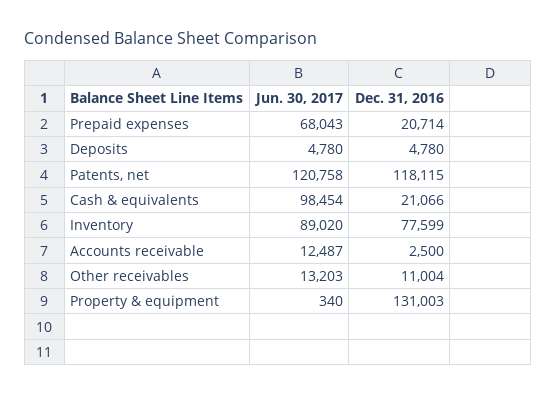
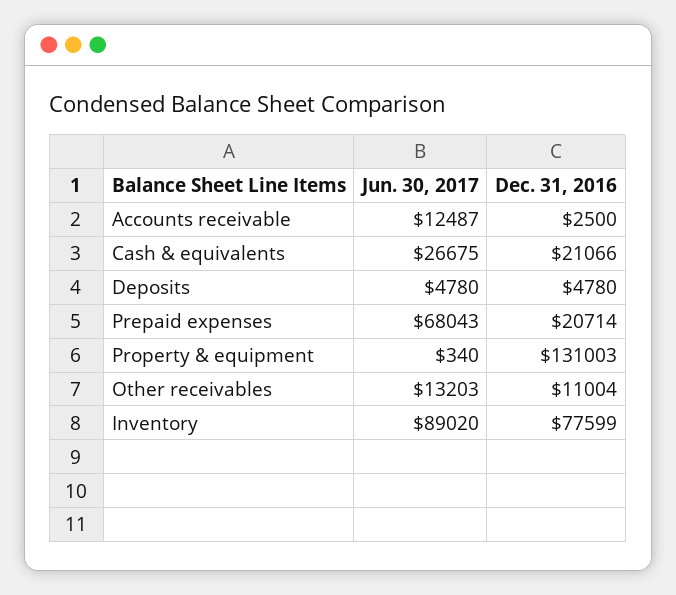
  {
    "Jun. 30, 2017": {
      "Prepaid expenses": 68043,
      "Deposits": 4780,
-     "Patents, net": 120758,
-     "Cash & equivalents": 98454,
+     "Cash & equivalents": 26675,
      "Inventory": 89020,
      "Accounts receivable": 12487,
      "Other receivables": 13203,
      "Property & equipment": 340
    },
    "Dec. 31, 2016": {
      "Prepaid expenses": 20714,
      "Deposits": 4780,
-     "Patents, net": 118115,
      "Cash & equivalents": 21066,
      "Inventory": 77599,
      "Accounts receivable": 2500,
      "Other receivables": 11004,
      "Property & equipment": 131003
    }
  }

